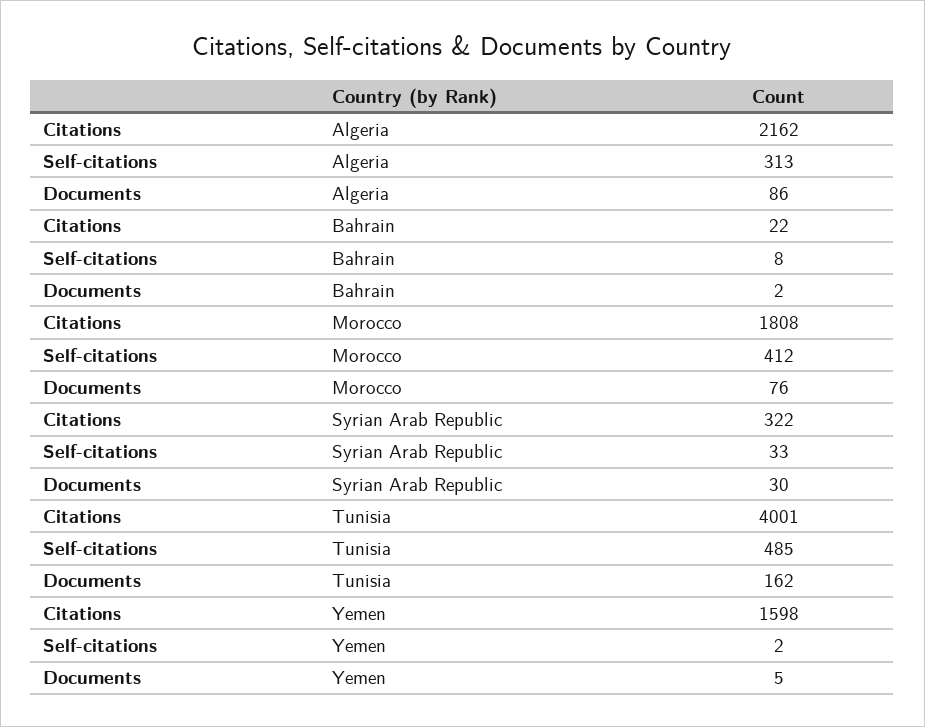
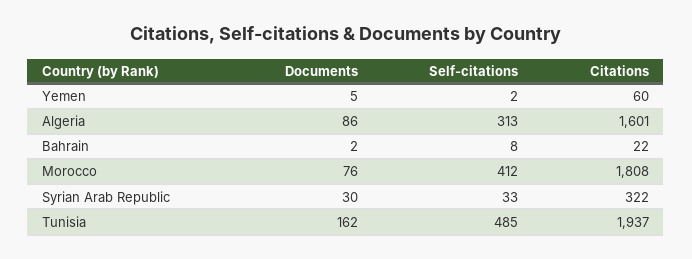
  {
    "Citations": {
-     "Algeria": 2162,
+     "Algeria": 1601,
      "Bahrain": 22,
      "Morocco": 1808,
      "Syrian Arab Republic": 322,
-     "Tunisia": 4001,
+     "Tunisia": 1937,
-     "Yemen": 1598
+     "Yemen": 60
    },
    "Self-citations": {
      "Algeria": 313,
      "Bahrain": 8,
      "Morocco": 412,
      "Syrian Arab Republic": 33,
      "Tunisia": 485,
      "Yemen": 2
    },
    "Documents": {
      "Algeria": 86,
      "Bahrain": 2,
      "Morocco": 76,
      "Syrian Arab Republic": 30,
      "Tunisia": 162,
      "Yemen": 5
    }
  }

